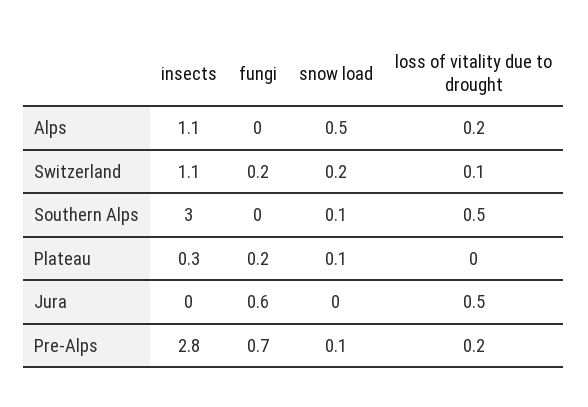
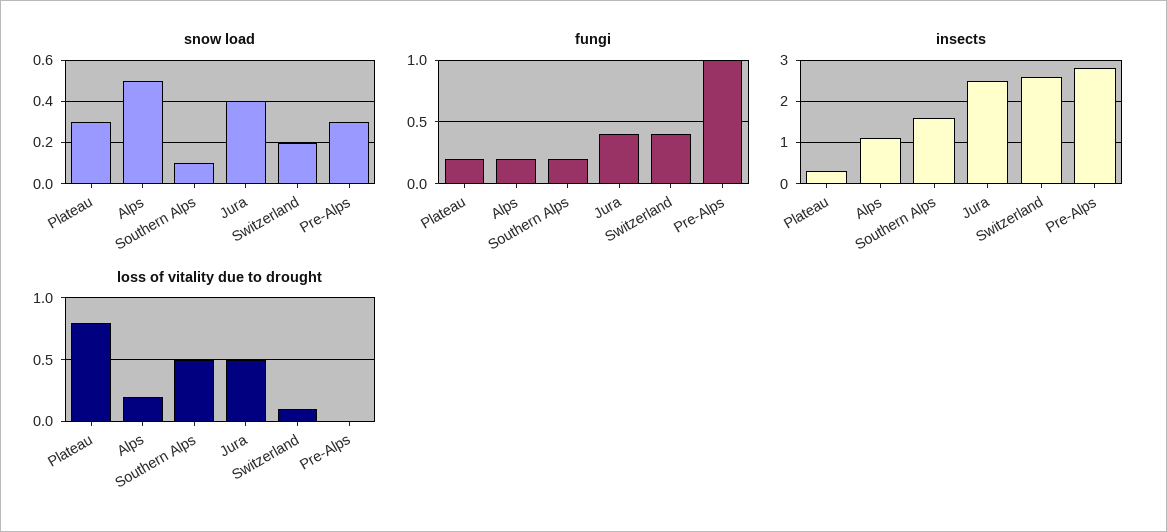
  {
    "insects": {
      "Alps": 1.1,
-     "Switzerland": 1.1,
+     "Switzerland": 2.5,
-     "Southern Alps": 3,
+     "Southern Alps": 1.5,
      "Plateau": 0.3,
-     "Jura": 0,
+     "Jura": 2.5,
      "Pre-Alps": 2.8
    },
    "fungi": {
-     "Alps": 0,
+     "Alps": 0.2,
-     "Switzerland": 0.2,
+     "Switzerland": 0.4,
-     "Southern Alps": 0,
+     "Southern Alps": 0.2,
      "Plateau": 0.2,
-     "Jura": 0.6,
+     "Jura": 0.4,
-     "Pre-Alps": 0.7
+     "Pre-Alps": 1
    },
    "snow load": {
      "Alps": 0.5,
      "Switzerland": 0.2,
      "Southern Alps": 0.1,
-     "Plateau": 0.1,
+     "Plateau": 0.3,
-     "Jura": 0,
+     "Jura": 0.4,
-     "Pre-Alps": 0.1
+     "Pre-Alps": 0.3
    },
    "loss of vitality due to drought": {
      "Alps": 0.2,
      "Switzerland": 0.1,
      "Southern Alps": 0.5,
-     "Plateau": 0,
+     "Plateau": 0.8,
      "Jura": 0.5,
-     "Pre-Alps": 0.2
+     "Pre-Alps": 0
    }
  }

